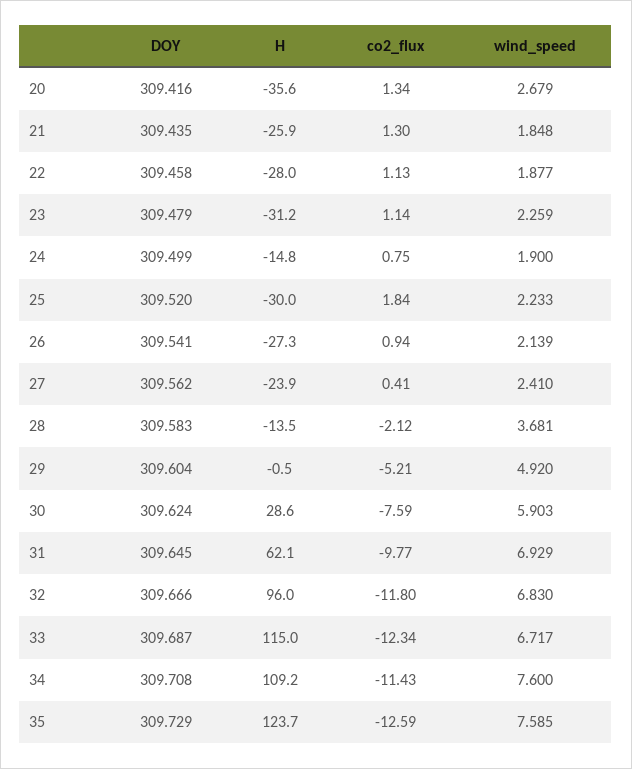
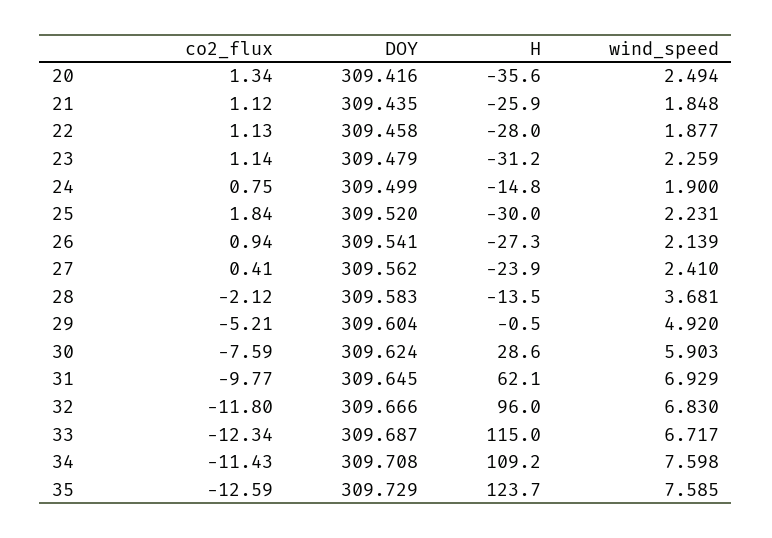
  {
    "DOY": {
      "20": 309.416,
      "21": 309.435,
      "22": 309.458,
      "23": 309.479,
      "24": 309.499,
      "25": 309.52,
      "26": 309.541,
      "27": 309.562,
      "28": 309.583,
      "29": 309.604,
      "30": 309.624,
      "31": 309.645,
      "32": 309.666,
      "33": 309.687,
      "34": 309.708,
      "35": 309.729
    },
    "H": {
      "20": -35.6,
      "21": -25.9,
      "22": -28,
      "23": -31.2,
      "24": -14.8,
      "25": -30,
      "26": -27.3,
      "27": -23.9,
      "28": -13.5,
      "29": -0.5,
      "30": 28.6,
      "31": 62.1,
      "32": 96,
      "33": 115,
      "34": 109.2,
      "35": 123.7
    },
    "co2_flux": {
      "20": 1.34,
-     "21": 1.3,
+     "21": 1.12,
      "22": 1.13,
      "23": 1.14,
      "24": 0.75,
      "25": 1.84,
      "26": 0.94,
      "27": 0.41,
      "28": -2.12,
      "29": -5.21,
      "30": -7.59,
      "31": -9.77,
      "32": -11.8,
      "33": -12.34,
      "34": -11.43,
      "35": -12.59
    },
    "wind_speed": {
-     "20": 2.679,
+     "20": 2.494,
      "21": 1.848,
      "22": 1.877,
      "23": 2.259,
      "24": 1.9,
-     "25": 2.233,
+     "25": 2.231,
      "26": 2.139,
      "27": 2.41,
      "28": 3.681,
      "29": 4.92,
      "30": 5.903,
      "31": 6.929,
      "32": 6.83,
      "33": 6.717,
-     "34": 7.6,
+     "34": 7.598,
      "35": 7.585
    }
  }

